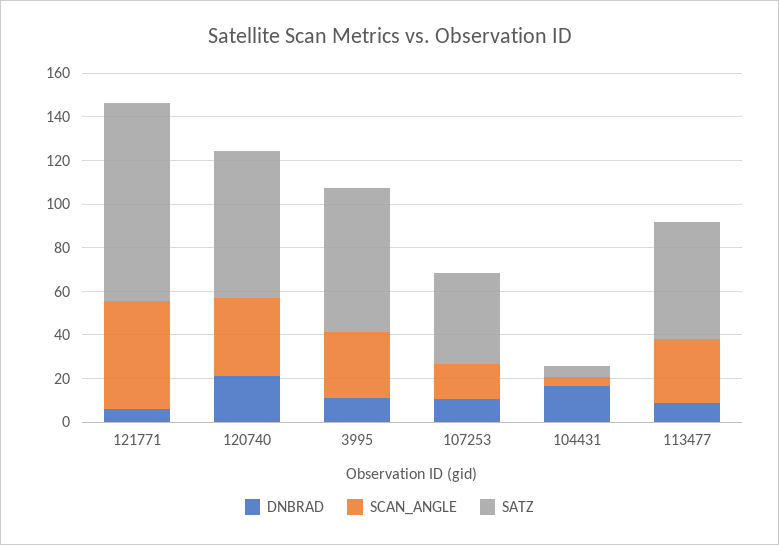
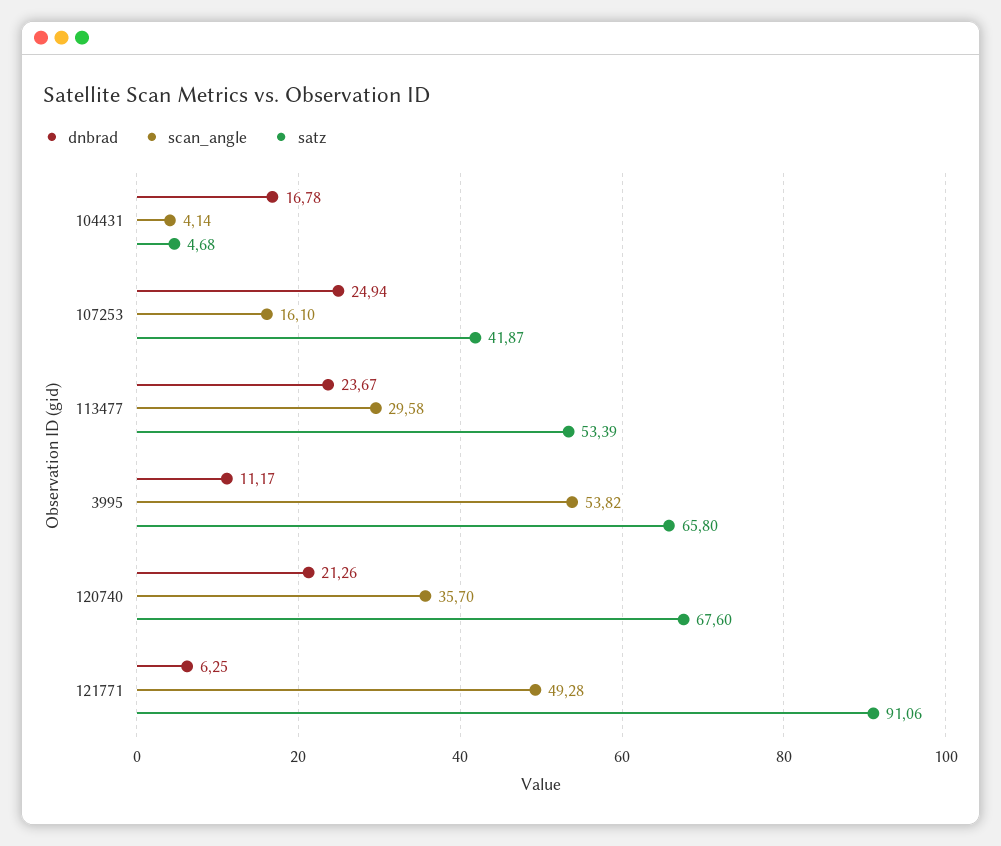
  {
    "DNBRAD": {
      "121771": 6.25,
      "120740": 21.26,
      "3995": 11.17,
-     "107253": 10,
+     "107253": 24.94,
      "104431": 16.78,
-     "113477": 10
+     "113477": 23.67
    },
    "SCAN_ANGLE": {
      "121771": 49.28,
      "120740": 35.7,
-     "3995": 30,
+     "3995": 53.82,
      "107253": 16.1,
      "104431": 4.14,
      "113477": 29.58
    },
    "SATZ": {
      "121771": 91.06,
      "120740": 67.6,
      "3995": 65.8,
      "107253": 41.87,
      "104431": 4.68,
      "113477": 53.39
    }
  }

